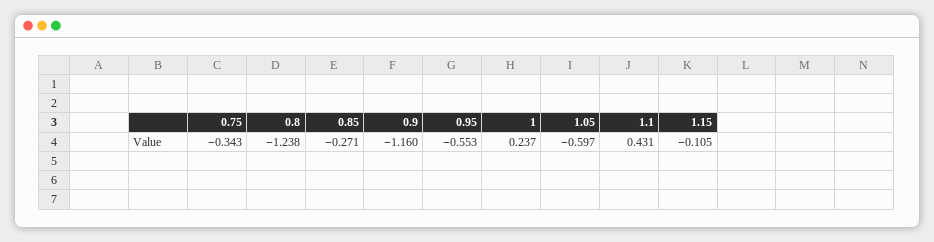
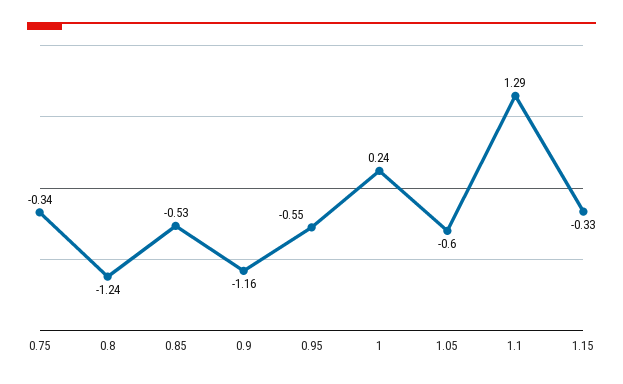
  {
    "0.75": -0.343,
    "0.8": -1.238,
-   "0.85": -0.271,
+   "0.85": -0.53,
    "0.9": -1.16,
    "0.95": -0.553,
    "1": 0.237,
    "1.05": -0.597,
-   "1.1": 0.431,
+   "1.1": 1.29,
-   "1.15": -0.105
+   "1.15": -0.33
  }

